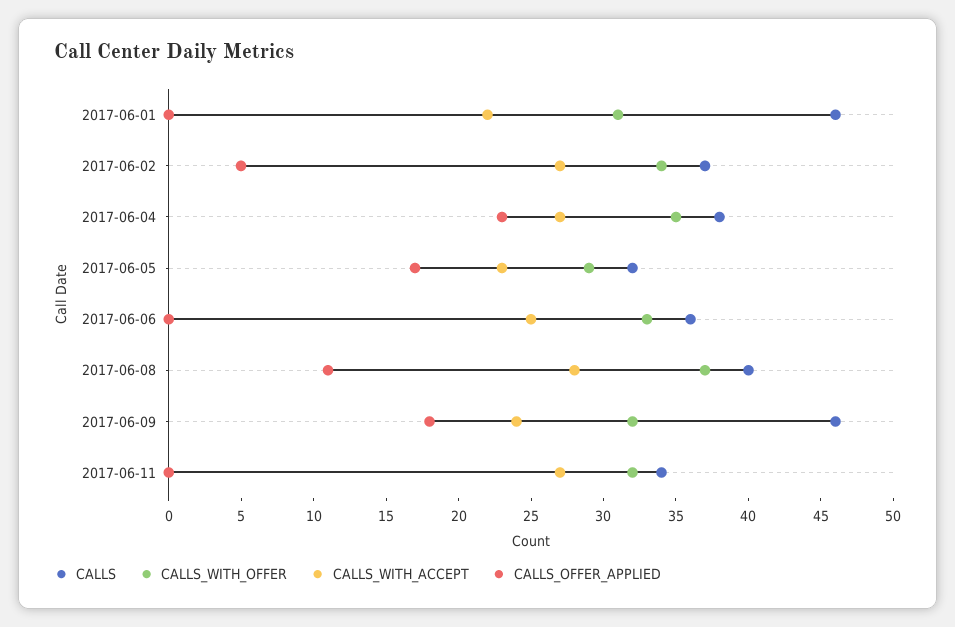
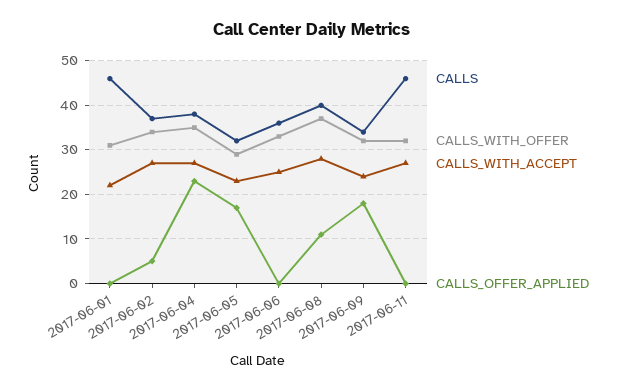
  {
    "CALLS": {
      "2017-06-01": 46,
      "2017-06-02": 37,
      "2017-06-04": 38,
      "2017-06-05": 32,
      "2017-06-06": 36,
      "2017-06-08": 40,
-     "2017-06-09": 46,
+     "2017-06-09": 35,
-     "2017-06-11": 34
+     "2017-06-11": 45
    },
    "CALLS_WITH_OFFER": {
      "2017-06-01": 31,
      "2017-06-02": 34,
      "2017-06-04": 35,
      "2017-06-05": 29,
      "2017-06-06": 33,
      "2017-06-08": 37,
      "2017-06-09": 32,
      "2017-06-11": 32
    },
    "CALLS_WITH_ACCEPT": {
      "2017-06-01": 22,
      "2017-06-02": 27,
      "2017-06-04": 27,
      "2017-06-05": 23,
      "2017-06-06": 25,
      "2017-06-08": 28,
      "2017-06-09": 24,
      "2017-06-11": 27
    },
    "CALLS_OFFER_APPLIED": {
      "2017-06-01": 0,
      "2017-06-02": 5,
      "2017-06-04": 23,
      "2017-06-05": 17,
      "2017-06-06": 0,
      "2017-06-08": 11,
      "2017-06-09": 18,
      "2017-06-11": 0
    }
  }

